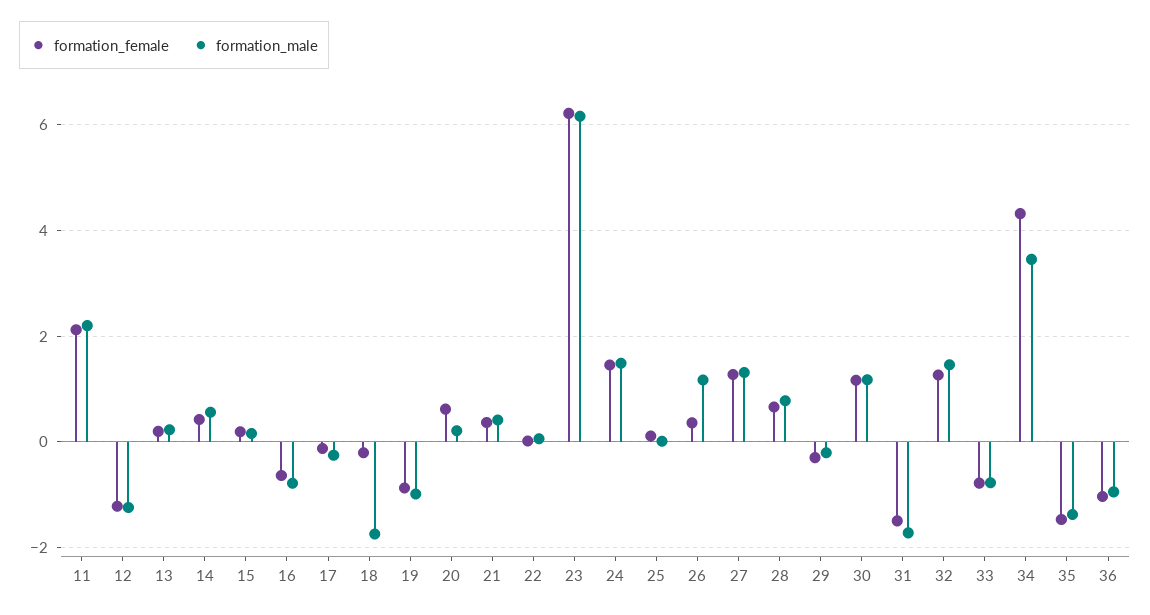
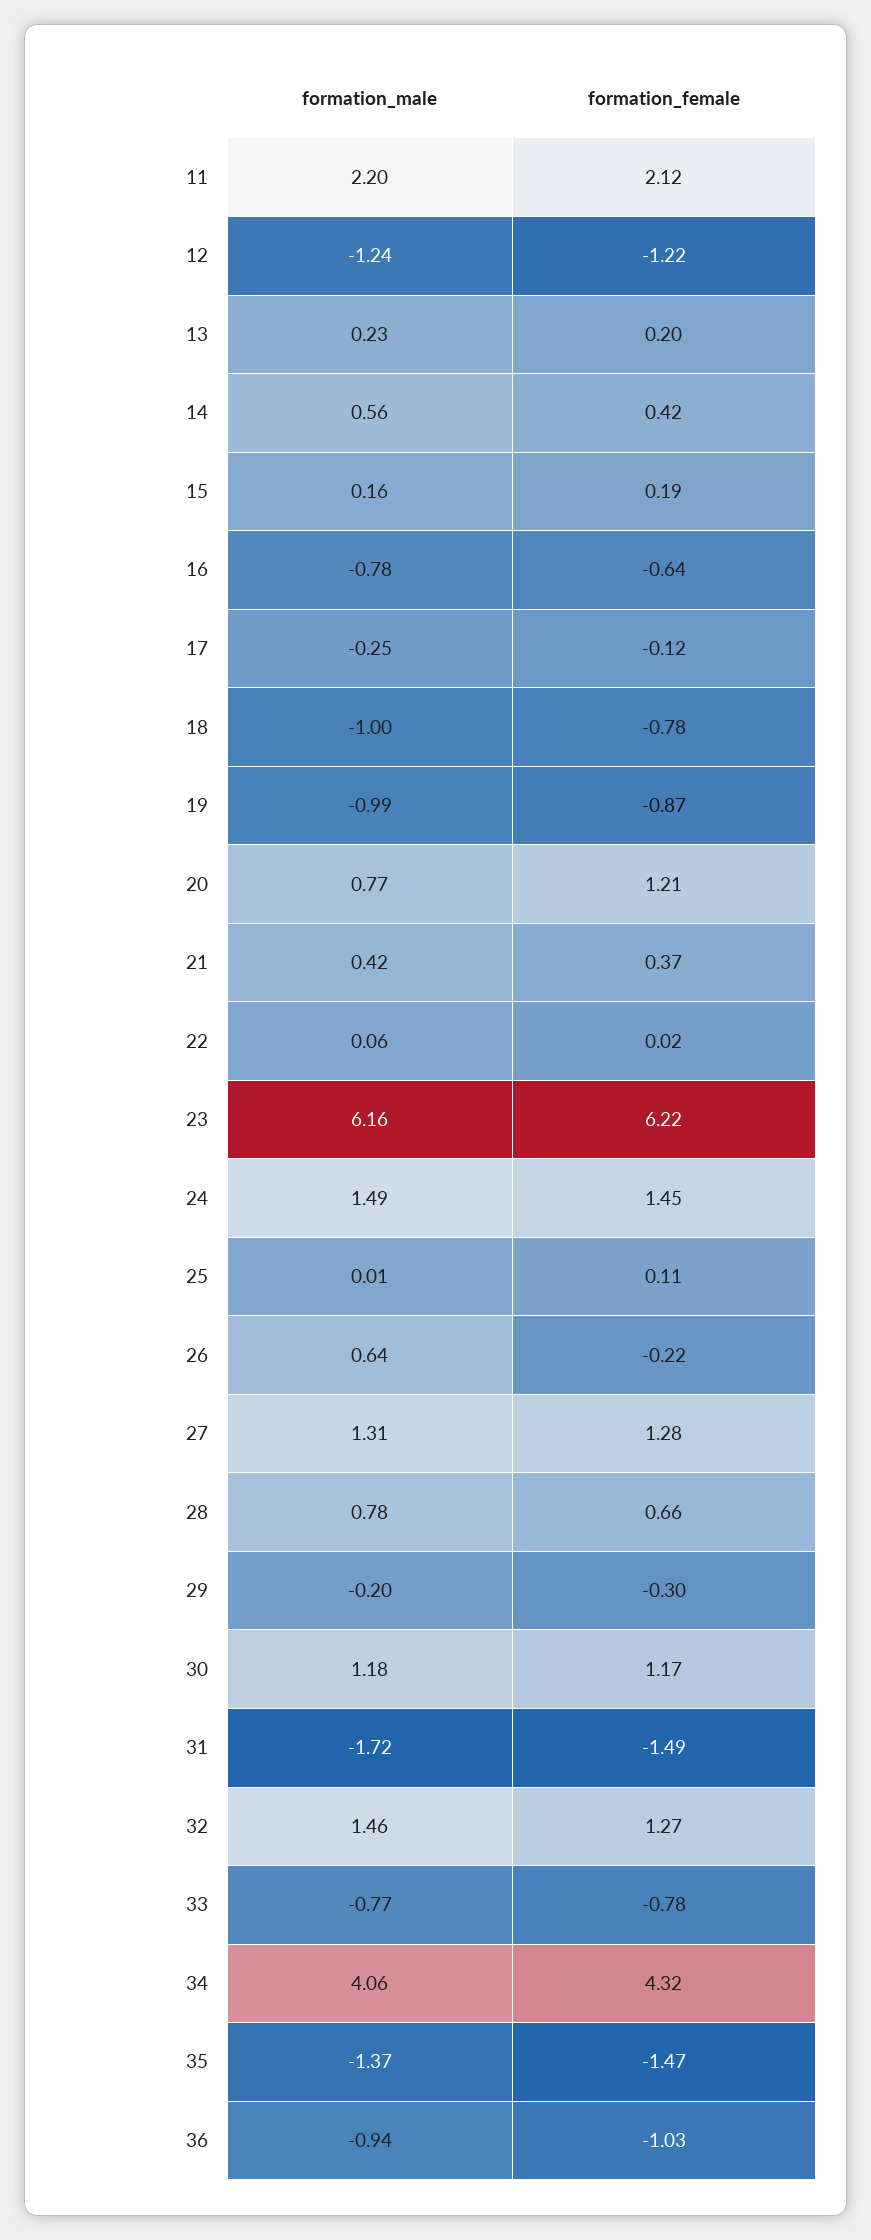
  {
    "formation_female": {
      "11": 2.12,
      "12": -1.22,
      "13": 0.2,
      "14": 0.42,
      "15": 0.19,
      "16": -0.64,
      "17": -0.12,
-     "18": -0.2,
+     "18": -0.78,
      "19": -0.87,
-     "20": 0.6,
+     "20": 1.21,
      "21": 0.37,
      "22": 0.02,
      "23": 6.22,
      "24": 1.45,
      "25": 0.11,
-     "26": 0.4,
+     "26": -0.22,
      "27": 1.28,
      "28": 0.66,
      "29": -0.3,
      "30": 1.17,
      "31": -1.49,
      "32": 1.27,
      "33": -0.78,
      "34": 4.32,
      "35": -1.47,
      "36": -1.03
    },
    "formation_male": {
      "11": 2.2,
      "12": -1.24,
      "13": 0.23,
      "14": 0.56,
      "15": 0.16,
      "16": -0.78,
      "17": -0.25,
-     "18": -1.8,
+     "18": -1,
      "19": -0.99,
-     "20": 0.2,
+     "20": 0.77,
      "21": 0.42,
      "22": 0.06,
      "23": 6.16,
      "24": 1.49,
      "25": 0.01,
-     "26": 1.2,
+     "26": 0.64,
      "27": 1.31,
      "28": 0.78,
      "29": -0.2,
      "30": 1.18,
      "31": -1.72,
      "32": 1.46,
      "33": -0.77,
-     "34": 3.4,
+     "34": 4.06,
      "35": -1.37,
      "36": -0.94
    }
  }

